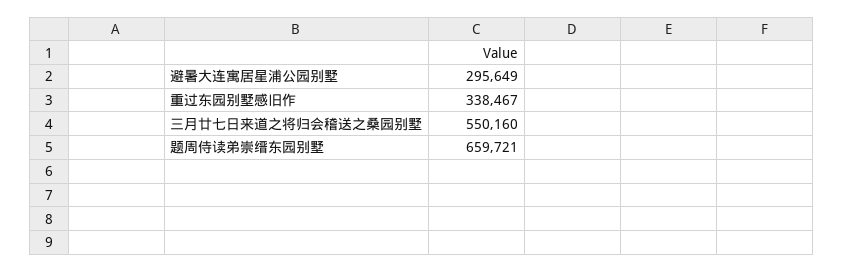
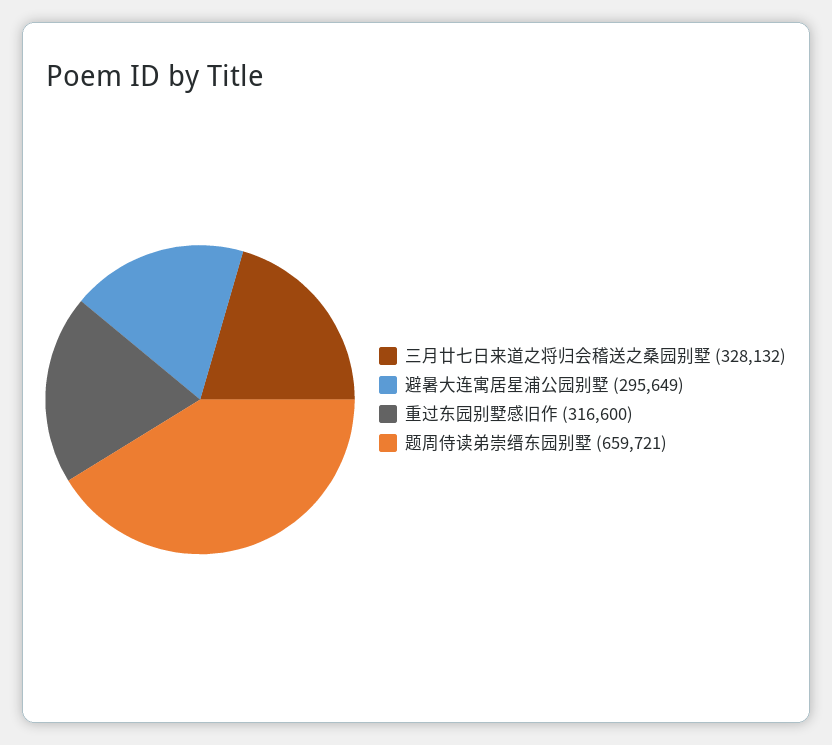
  {
    "避暑大连寓居星浦公园别墅": 295649,
-   "重过东园别墅感旧作": 338467,
+   "重过东园别墅感旧作": 316600,
-   "三月廿七日来道之将归会稽送之桑园别墅": 550160,
+   "三月廿七日来道之将归会稽送之桑园别墅": 328132,
    "题周侍读弟崇缙东园别墅": 659721
  }

